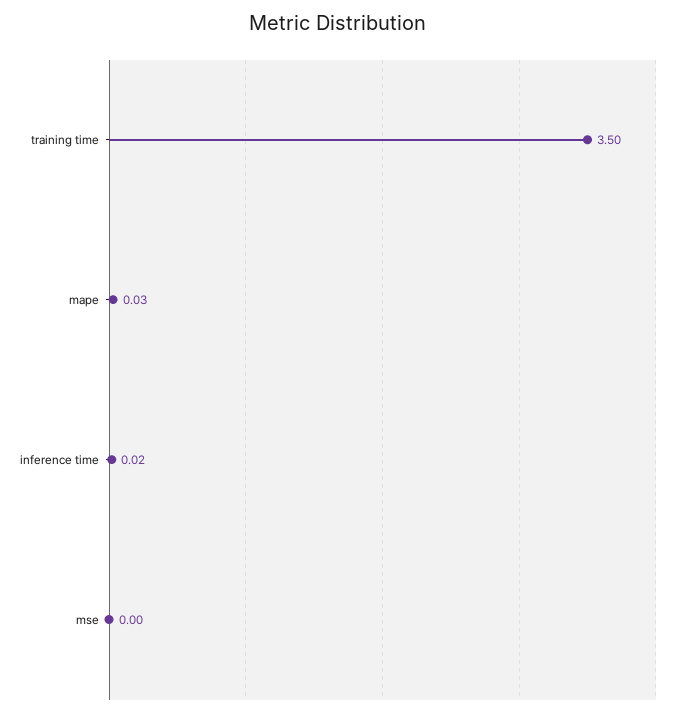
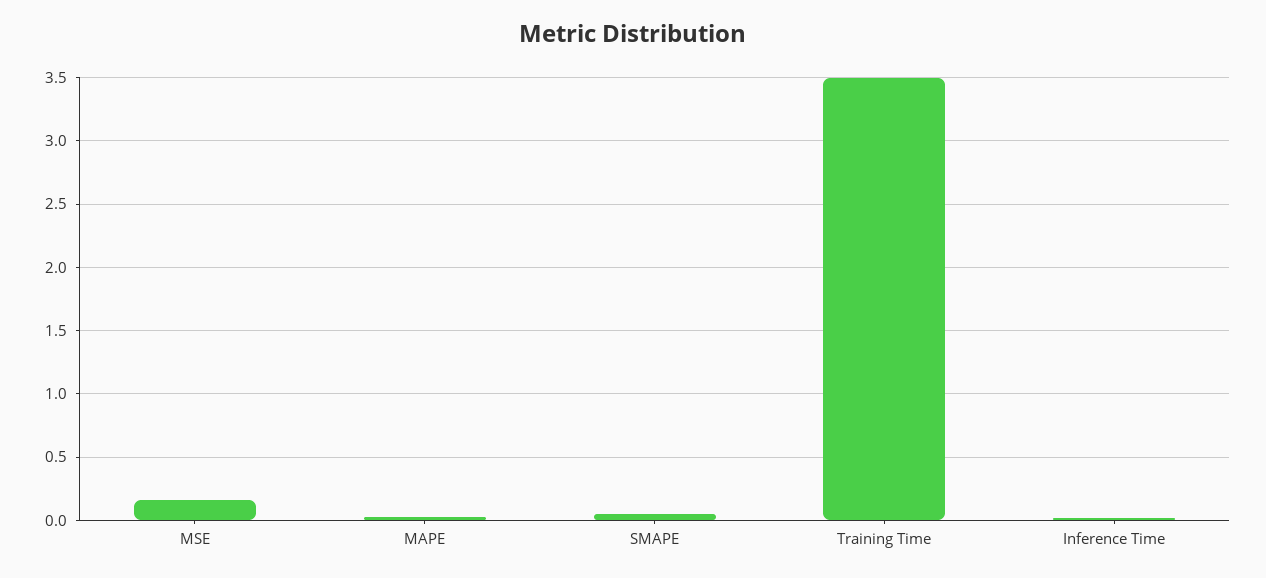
  {
    "training time": 3.5,
    "mape": 0.03,
    "inference time": 0.02,
-   "mse": 0
+   "mse": 0.15,
+   "SMAPE": 0.05
  }

